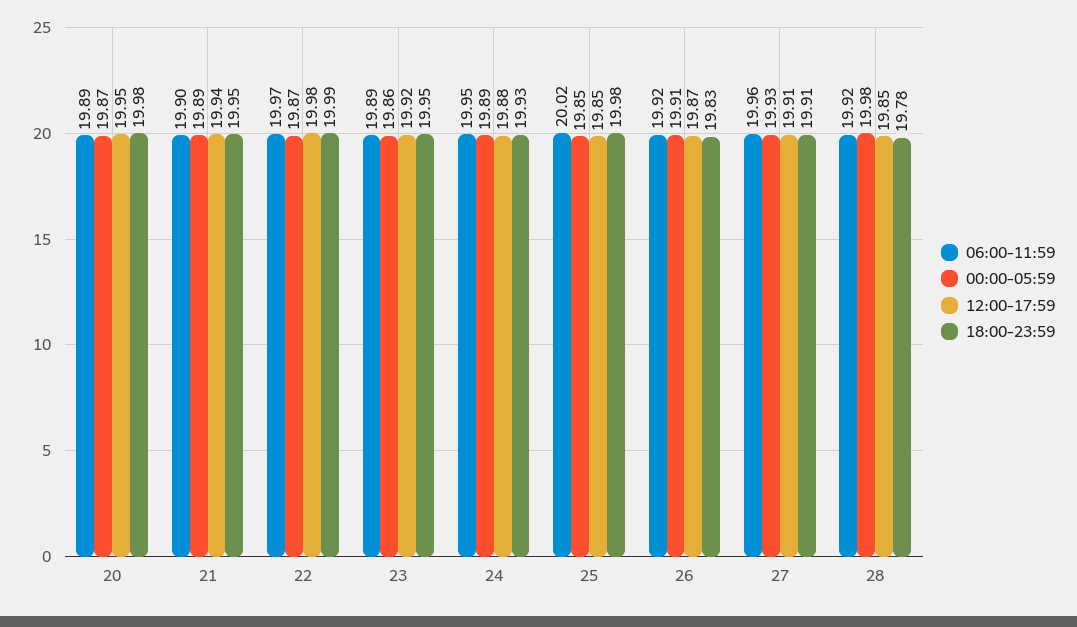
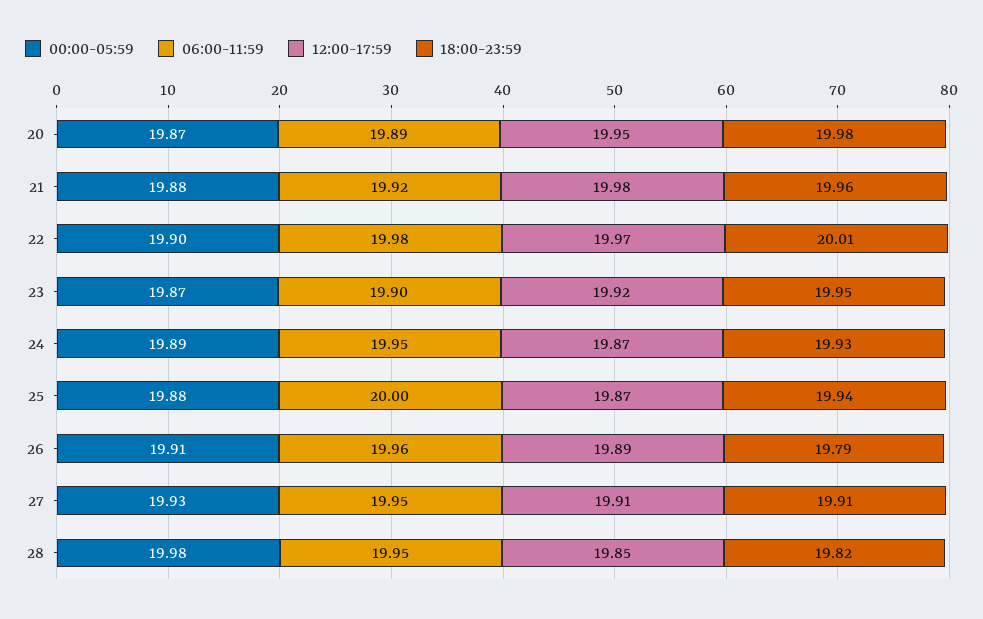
  {
    "06:00-11:59": {
      "20": 19.89,
-     "21": 19.9,
+     "21": 19.92,
-     "22": 19.97,
+     "22": 19.98,
-     "23": 19.89,
+     "23": 19.9,
      "24": 19.95,
-     "25": 20.02,
+     "25": 20,
-     "26": 19.92,
+     "26": 19.96,
-     "27": 19.96,
+     "27": 19.95,
-     "28": 19.92
+     "28": 19.95
    },
    "00:00-05:59": {
      "20": 19.87,
-     "21": 19.89,
+     "21": 19.88,
-     "22": 19.87,
+     "22": 19.9,
-     "23": 19.86,
+     "23": 19.87,
      "24": 19.89,
-     "25": 19.85,
+     "25": 19.88,
      "26": 19.91,
      "27": 19.93,
      "28": 19.98
    },
    "12:00-17:59": {
      "20": 19.95,
-     "21": 19.94,
+     "21": 19.98,
-     "22": 19.98,
+     "22": 19.97,
      "23": 19.92,
-     "24": 19.88,
+     "24": 19.87,
-     "25": 19.85,
+     "25": 19.87,
-     "26": 19.87,
+     "26": 19.89,
      "27": 19.91,
      "28": 19.85
    },
    "18:00-23:59": {
      "20": 19.98,
-     "21": 19.95,
+     "21": 19.96,
-     "22": 19.99,
+     "22": 20.01,
      "23": 19.95,
      "24": 19.93,
-     "25": 19.98,
+     "25": 19.94,
-     "26": 19.83,
+     "26": 19.79,
      "27": 19.91,
-     "28": 19.78
+     "28": 19.82
    }
  }

